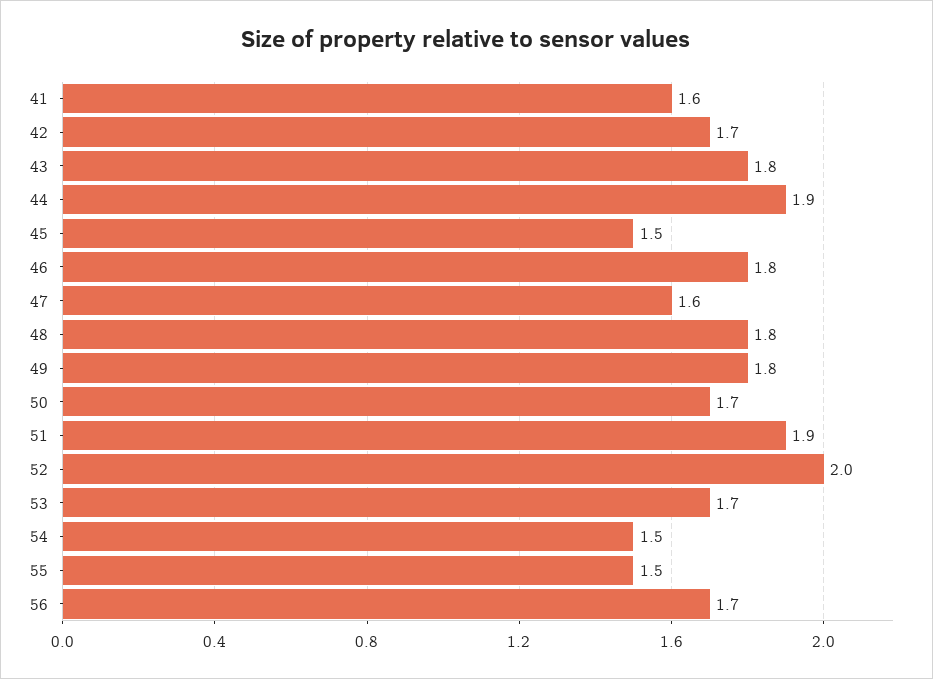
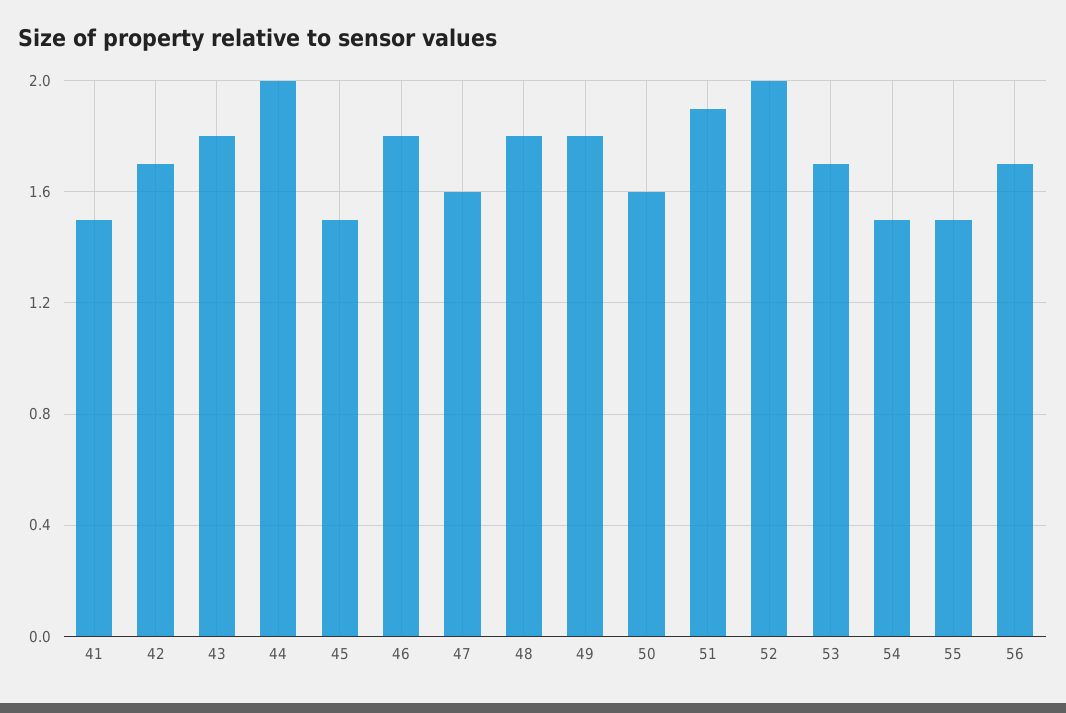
  {
-   "41": 1.6,
+   "41": 1.5,
    "42": 1.7,
    "43": 1.8,
-   "44": 1.9,
+   "44": 2,
    "45": 1.5,
    "46": 1.8,
    "47": 1.6,
    "48": 1.8,
    "49": 1.8,
-   "50": 1.7,
+   "50": 1.6,
    "51": 1.9,
    "52": 2,
    "53": 1.7,
    "54": 1.5,
    "55": 1.5,
    "56": 1.7
  }

